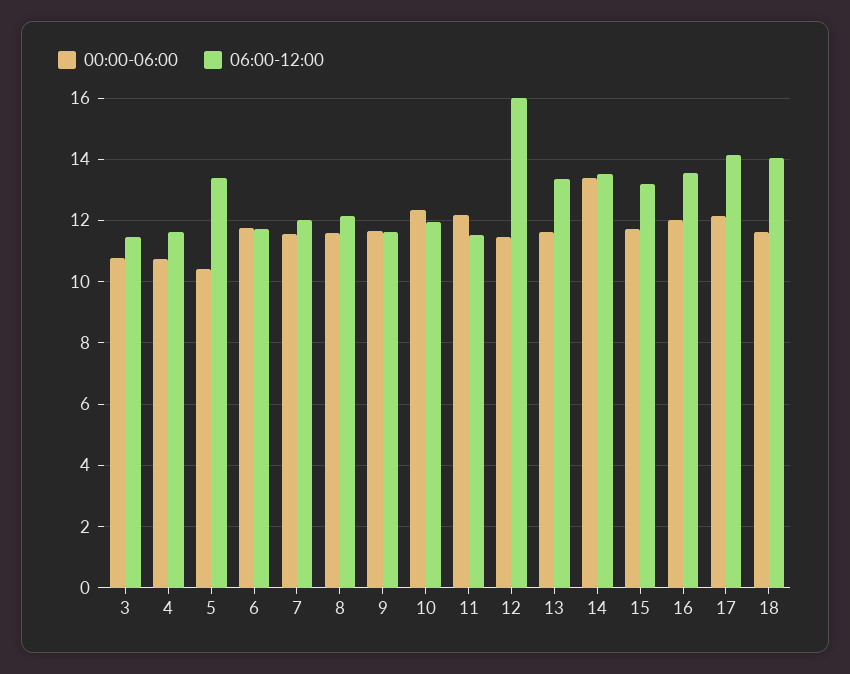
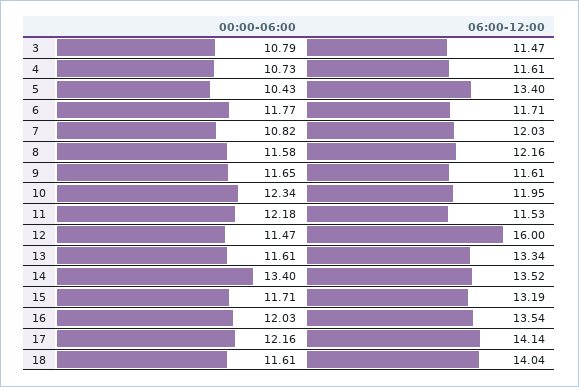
  {
    "00:00-06:00": {
      "3": 10.79,
      "4": 10.73,
      "5": 10.43,
      "6": 11.77,
-     "7": 11.6,
+     "7": 10.82,
      "8": 11.58,
      "9": 11.65,
      "10": 12.34,
      "11": 12.18,
      "12": 11.47,
      "13": 11.61,
      "14": 13.4,
      "15": 11.71,
      "16": 12.03,
      "17": 12.16,
      "18": 11.61
    },
    "06:00-12:00": {
      "3": 11.47,
      "4": 11.61,
      "5": 13.4,
      "6": 11.71,
      "7": 12.03,
      "8": 12.16,
      "9": 11.61,
      "10": 11.95,
      "11": 11.53,
      "12": 16,
      "13": 13.34,
      "14": 13.52,
      "15": 13.19,
      "16": 13.54,
      "17": 14.14,
      "18": 14.04
    }
  }

